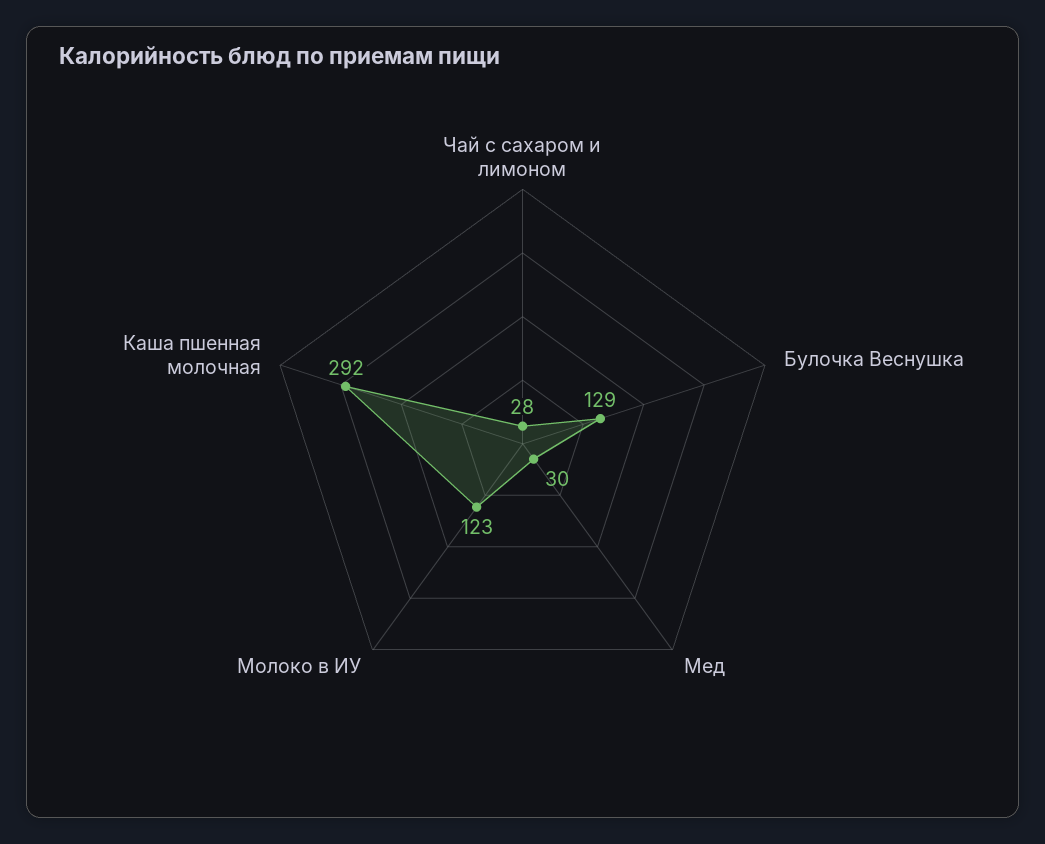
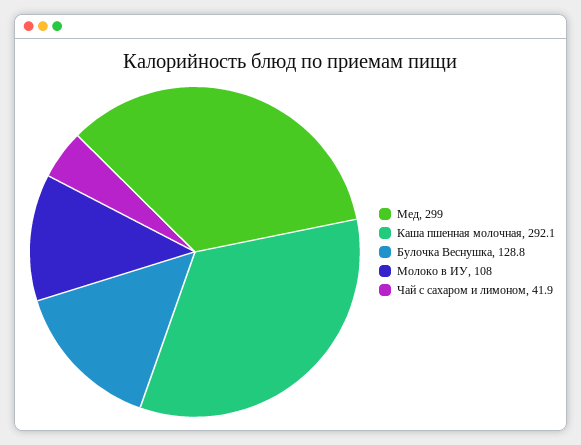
  {
-   "Чай с сахаром и лимоном": 28,
+   "Чай с сахаром и лимоном": 41.9,
    "Булочка Веснушка": 128.8,
-   "Мед": 30,
+   "Мед": 299,
-   "Молоко в ИУ": 123,
+   "Молоко в ИУ": 108,
    "Каша пшенная молочная": 292.1
  }

